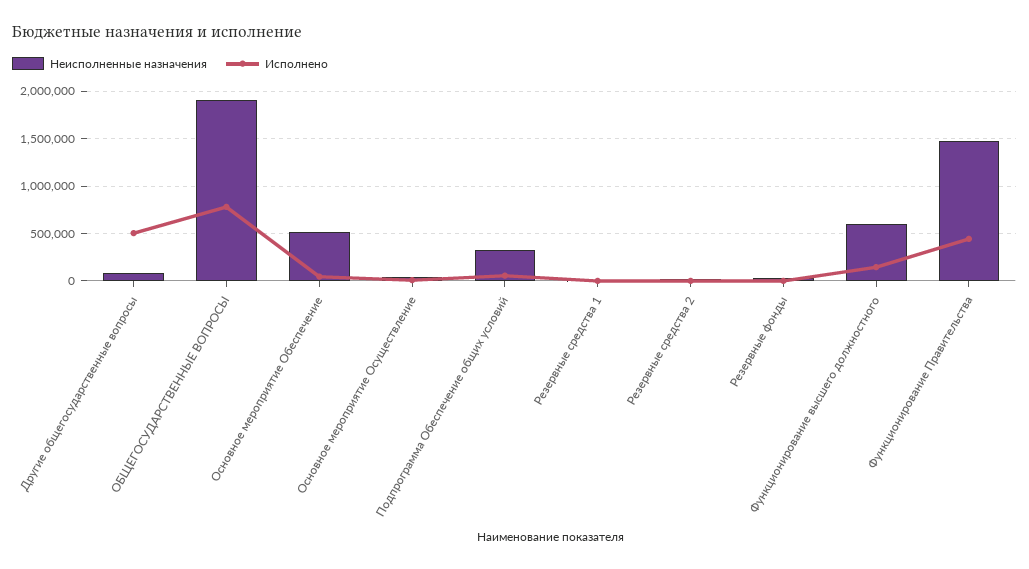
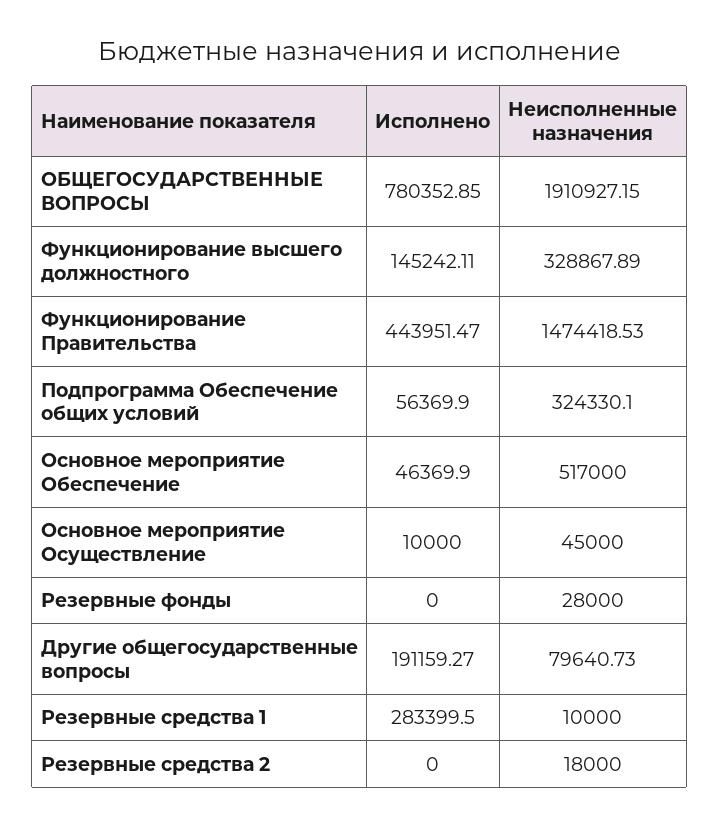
  {
    "Неисполненные назначения": {
      "Другие общегосударственные вопросы": 79640.73,
      "ОБЩЕГОСУДАРСТВЕННЫЕ ВОПРОСЫ": 1910927.15,
      "Основное мероприятие Обеспечение": 517000,
      "Основное мероприятие Осуществление": 45000,
      "Подпрограмма Обеспечение общих условий": 324330.1,
      "Резервные средства 1": 10000,
      "Резервные средства 2": 18000,
      "Резервные фонды": 28000,
-     "Функционирование высшего должностного": 600000,
+     "Функционирование высшего должностного": 328867.89,
      "Функционирование Правительства": 1474418.53
    },
    "Исполнено": {
-     "Другие общегосударственные вопросы": 500000,
+     "Другие общегосударственные вопросы": 191159.27,
      "ОБЩЕГОСУДАРСТВЕННЫЕ ВОПРОСЫ": 780352.85,
      "Основное мероприятие Обеспечение": 46369.9,
      "Основное мероприятие Осуществление": 10000,
      "Подпрограмма Обеспечение общих условий": 56369.9,
-     "Резервные средства 1": 0,
+     "Резервные средства 1": 283399.5,
      "Резервные средства 2": 0,
      "Резервные фонды": 0,
      "Функционирование высшего должностного": 145242.11,
      "Функционирование Правительства": 443951.47
    }
  }

